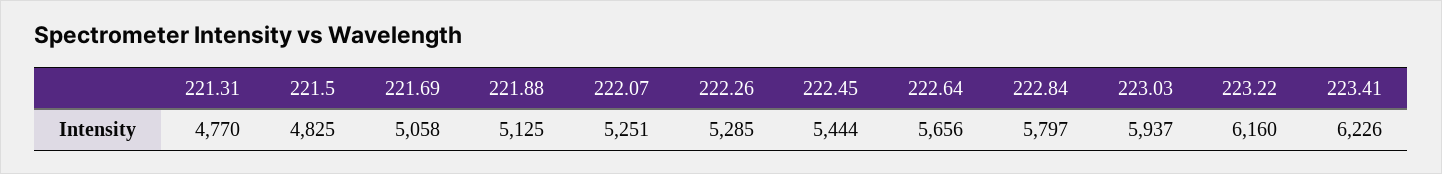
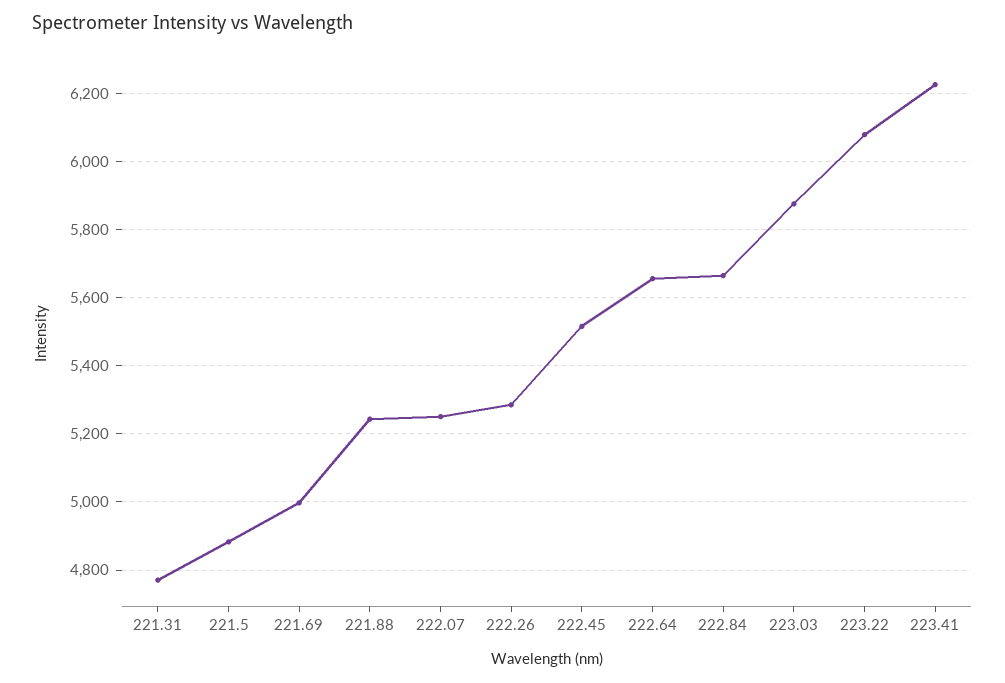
  {
    "221.31": 4770,
-   "221.5": 4825,
+   "221.5": 4880,
-   "221.69": 5058,
+   "221.69": 5000,
-   "221.88": 5125,
+   "221.88": 5240,
    "222.07": 5251,
    "222.26": 5285,
-   "222.45": 5444,
+   "222.45": 5520,
    "222.64": 5656,
-   "222.84": 5797,
+   "222.84": 5660,
-   "223.03": 5937,
+   "223.03": 5880,
-   "223.22": 6160,
+   "223.22": 6080,
    "223.41": 6226
  }

